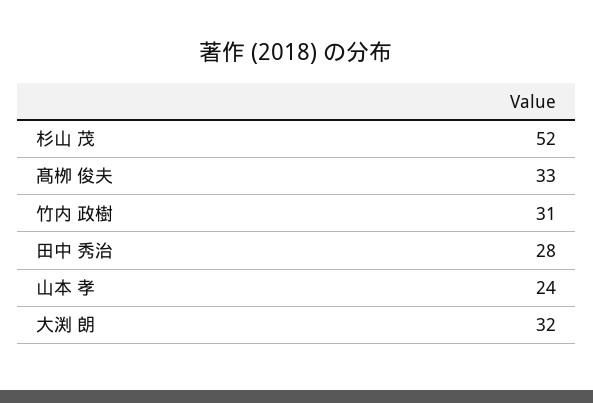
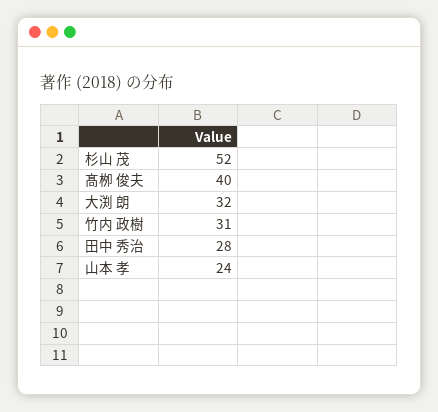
  {
    "杉山 茂": 52,
-   "髙栁 俊夫": 33,
+   "髙栁 俊夫": 40,
    "竹内 政樹": 31,
    "田中 秀治": 28,
    "山本 孝": 24,
    "大渕 朗": 32
  }

